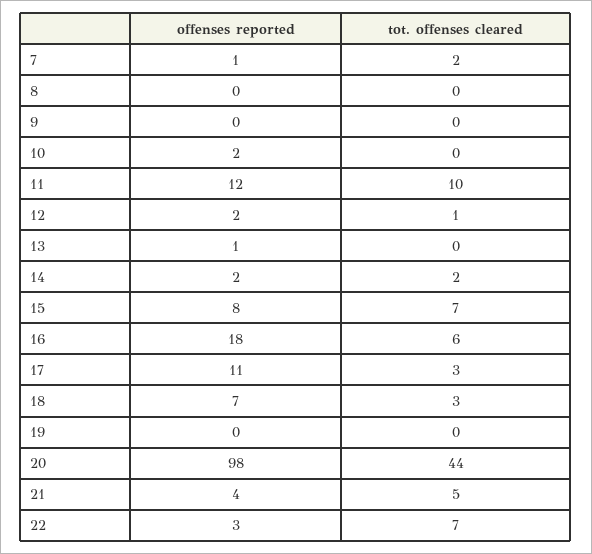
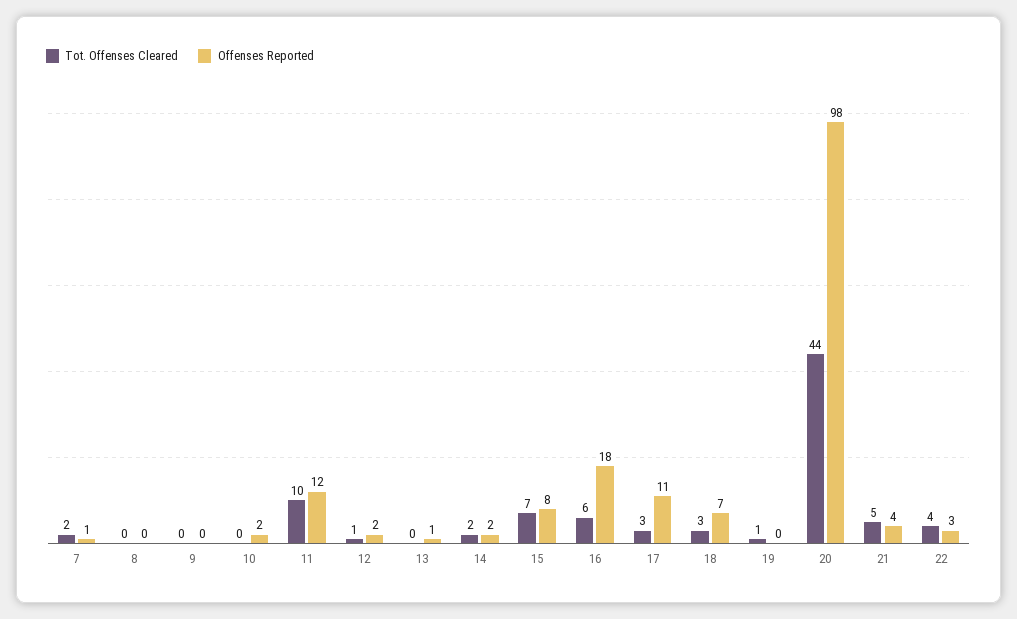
  {
    "offenses reported": {
      "7": 1,
      "8": 0,
      "9": 0,
      "10": 2,
      "11": 12,
      "12": 2,
      "13": 1,
      "14": 2,
      "15": 8,
      "16": 18,
      "17": 11,
      "18": 7,
      "19": 0,
      "20": 98,
      "21": 4,
      "22": 3
    },
    "tot. offenses cleared": {
      "7": 2,
      "8": 0,
      "9": 0,
      "10": 0,
      "11": 10,
      "12": 1,
      "13": 0,
      "14": 2,
      "15": 7,
      "16": 6,
      "17": 3,
      "18": 3,
-     "19": 0,
+     "19": 1,
      "20": 44,
      "21": 5,
-     "22": 7
+     "22": 4
    }
  }

